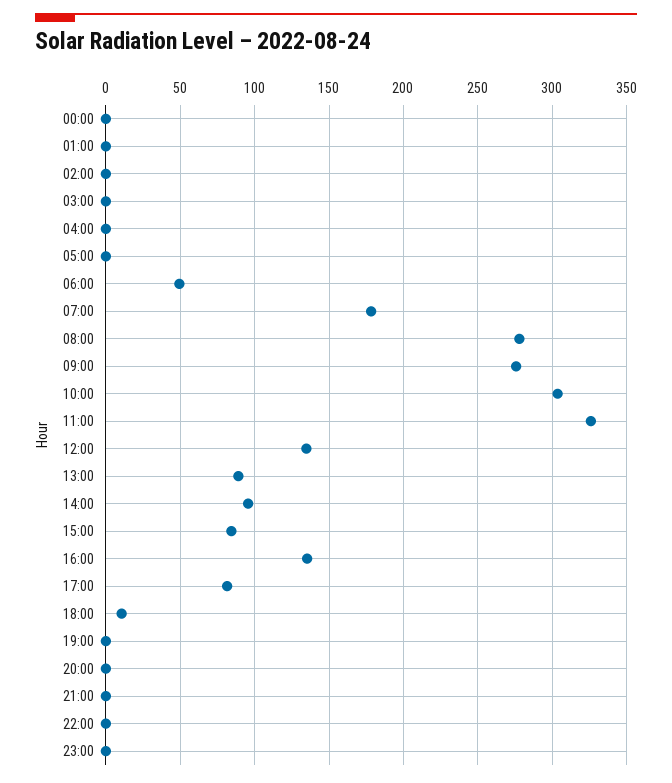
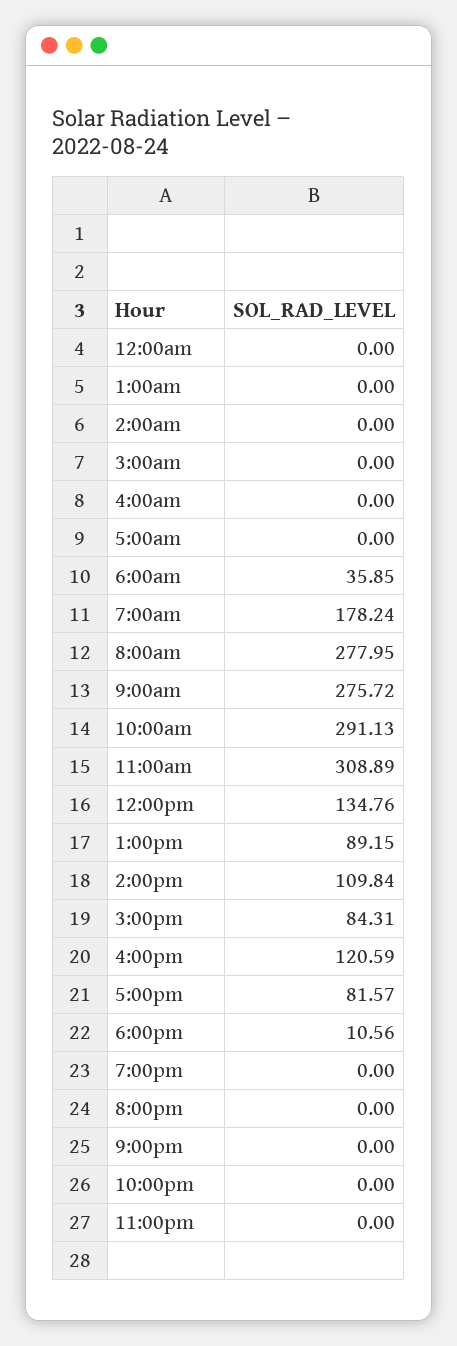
  {
    "00:00": 0,
    "01:00": 0,
    "02:00": 0,
    "03:00": 0,
    "04:00": 0,
    "05:00": 0,
-   "06:00": 50,
+   "06:00": 35.85,
    "07:00": 178.24,
    "08:00": 277.95,
    "09:00": 275.72,
-   "10:00": 305,
+   "10:00": 291.13,
-   "11:00": 325,
+   "11:00": 308.89,
    "12:00": 134.76,
    "13:00": 89.15,
-   "14:00": 95,
+   "14:00": 109.84,
    "15:00": 84.31,
-   "16:00": 135,
+   "16:00": 120.59,
    "17:00": 81.57,
    "18:00": 10.56,
    "19:00": 0,
    "20:00": 0,
    "21:00": 0,
    "22:00": 0,
    "23:00": 0
  }

